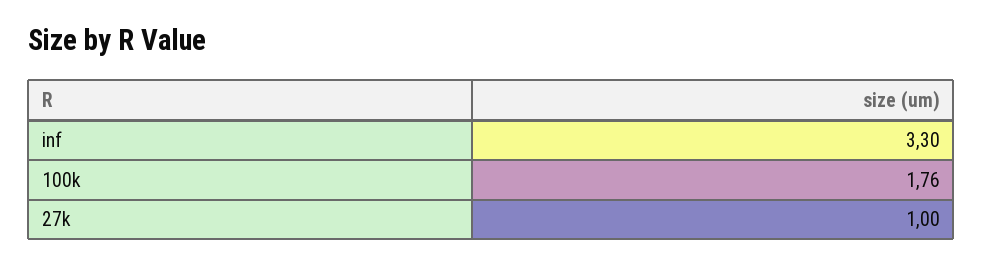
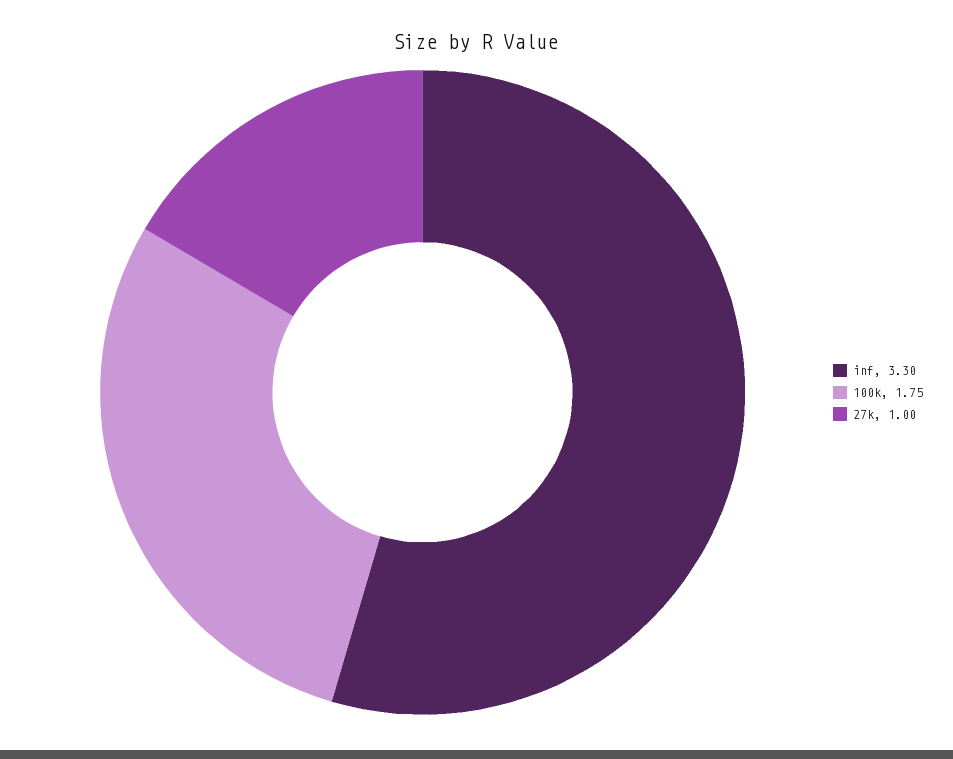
  {
    "inf": 3.3,
-   "100k": 1.76,
+   "100k": 1.75,
    "27k": 1
  }

